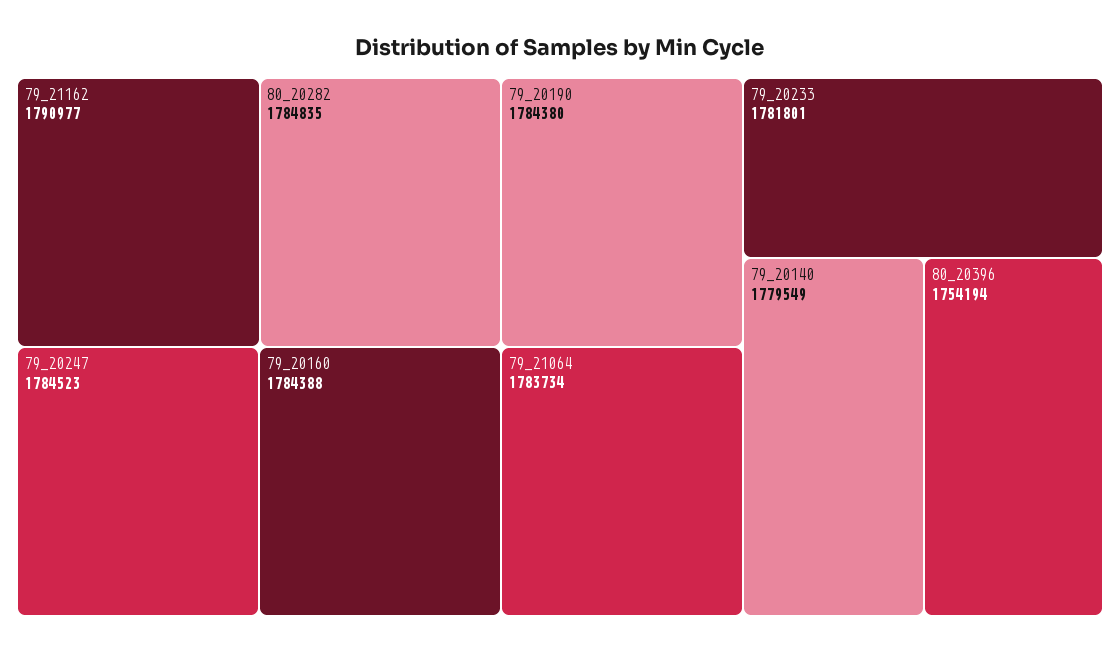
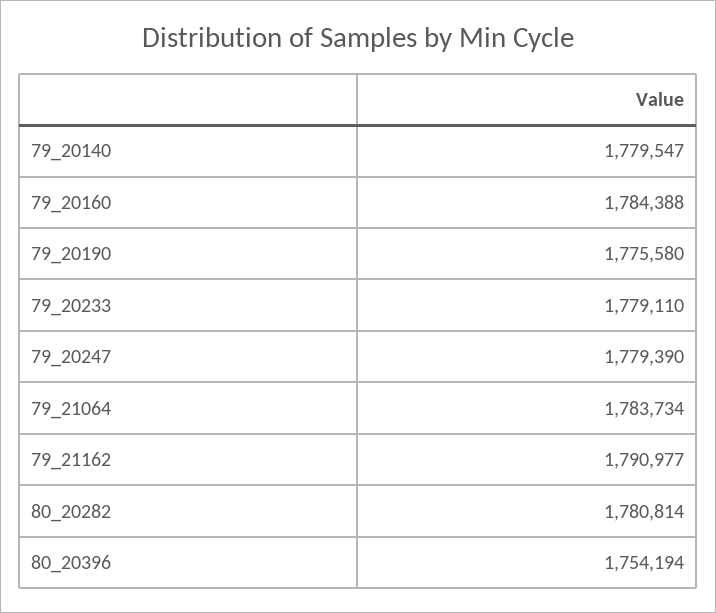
  {
    "79_21162": 1790977,
-   "80_20282": 1784835,
+   "80_20282": 1780814,
-   "79_20247": 1784523,
+   "79_20247": 1779390,
    "79_20160": 1784388,
-   "79_20190": 1784380,
+   "79_20190": 1775580,
    "79_21064": 1783734,
-   "79_20233": 1781801,
+   "79_20233": 1779110,
-   "79_20140": 1779549,
+   "79_20140": 1779547,
    "80_20396": 1754194
  }

